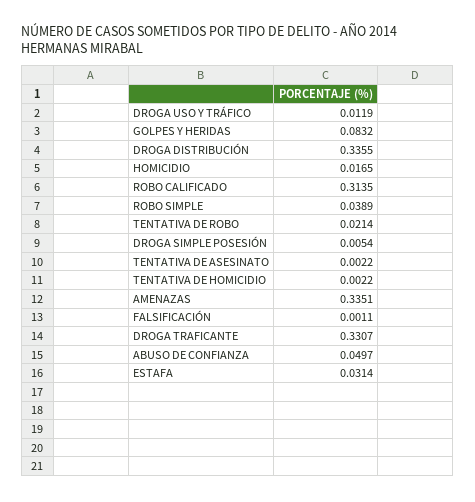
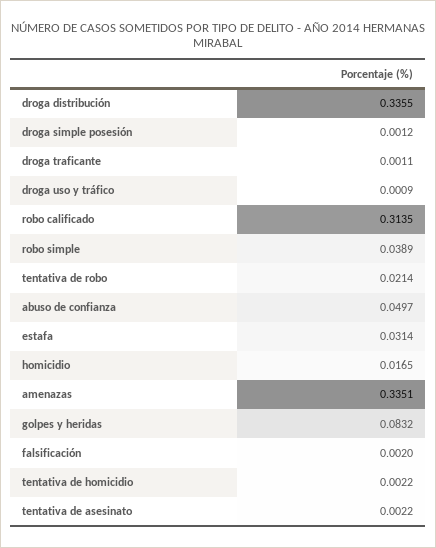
  {
-   "DROGA USO Y TRÁFICO": 0.0119,
+   "DROGA USO Y TRÁFICO": 0.0009,
    "GOLPES Y HERIDAS": 0.0832,
    "DROGA DISTRIBUCIÓN": 0.3355,
    "HOMICIDIO": 0.0165,
    "ROBO CALIFICADO": 0.3135,
    "ROBO SIMPLE": 0.0389,
    "TENTATIVA DE ROBO": 0.0214,
-   "DROGA SIMPLE POSESIÓN": 0.0054,
+   "DROGA SIMPLE POSESIÓN": 0.0012,
    "TENTATIVA DE ASESINATO": 0.0022,
    "TENTATIVA DE HOMICIDIO": 0.0022,
    "AMENAZAS": 0.3351,
-   "FALSIFICACIÓN": 0.0011,
+   "FALSIFICACIÓN": 0.002,
-   "DROGA TRAFICANTE": 0.3307,
+   "DROGA TRAFICANTE": 0.0011,
    "ABUSO DE CONFIANZA": 0.0497,
    "ESTAFA": 0.0314
  }

